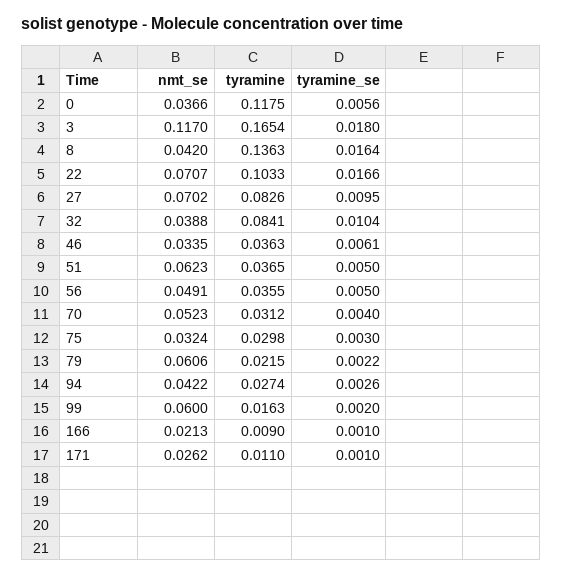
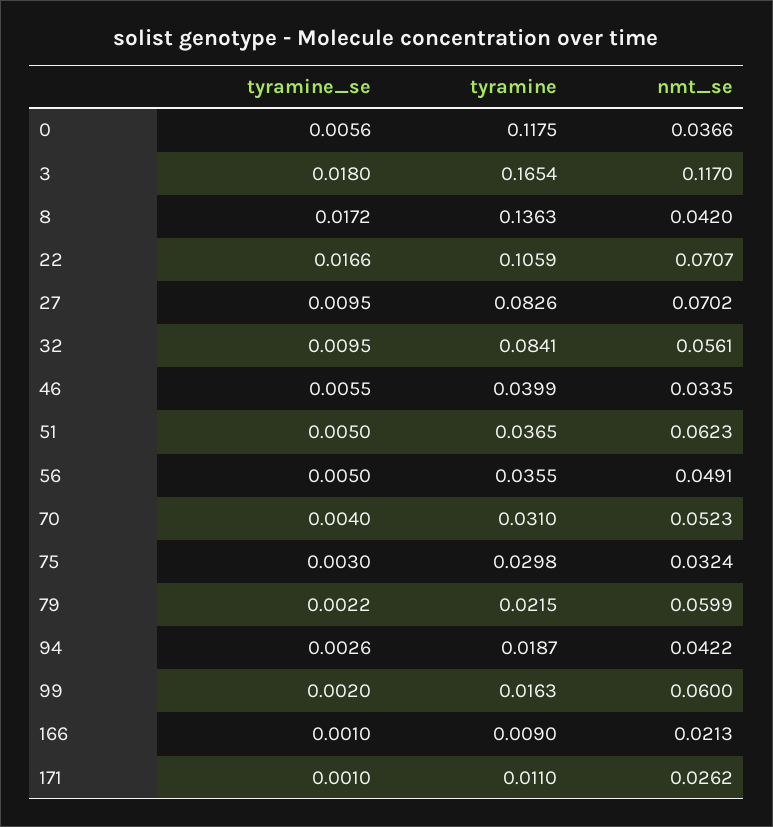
  {
    "nmt_se": {
      "0": 0.0366,
      "3": 0.117,
      "8": 0.042,
      "22": 0.0707,
      "27": 0.0702,
-     "32": 0.0388,
+     "32": 0.0561,
      "46": 0.0335,
      "51": 0.0623,
      "56": 0.0491,
      "70": 0.0523,
      "75": 0.0324,
-     "79": 0.0606,
+     "79": 0.0599,
      "94": 0.0422,
      "99": 0.06,
      "166": 0.0213,
      "171": 0.0262
    },
    "tyramine": {
      "0": 0.1175,
      "3": 0.1654,
      "8": 0.1363,
-     "22": 0.1033,
+     "22": 0.1059,
      "27": 0.0826,
      "32": 0.0841,
-     "46": 0.0363,
+     "46": 0.0399,
      "51": 0.0365,
      "56": 0.0355,
-     "70": 0.0312,
+     "70": 0.031,
      "75": 0.0298,
      "79": 0.0215,
-     "94": 0.0274,
+     "94": 0.0187,
      "99": 0.0163,
      "166": 0.009,
      "171": 0.011
    },
    "tyramine_se": {
      "0": 0.0056,
      "3": 0.018,
-     "8": 0.0164,
+     "8": 0.0172,
      "22": 0.0166,
      "27": 0.0095,
-     "32": 0.0104,
+     "32": 0.0095,
-     "46": 0.0061,
+     "46": 0.0055,
      "51": 0.005,
      "56": 0.005,
      "70": 0.004,
      "75": 0.003,
      "79": 0.0022,
      "94": 0.0026,
      "99": 0.002,
      "166": 0.001,
      "171": 0.001
    }
  }

